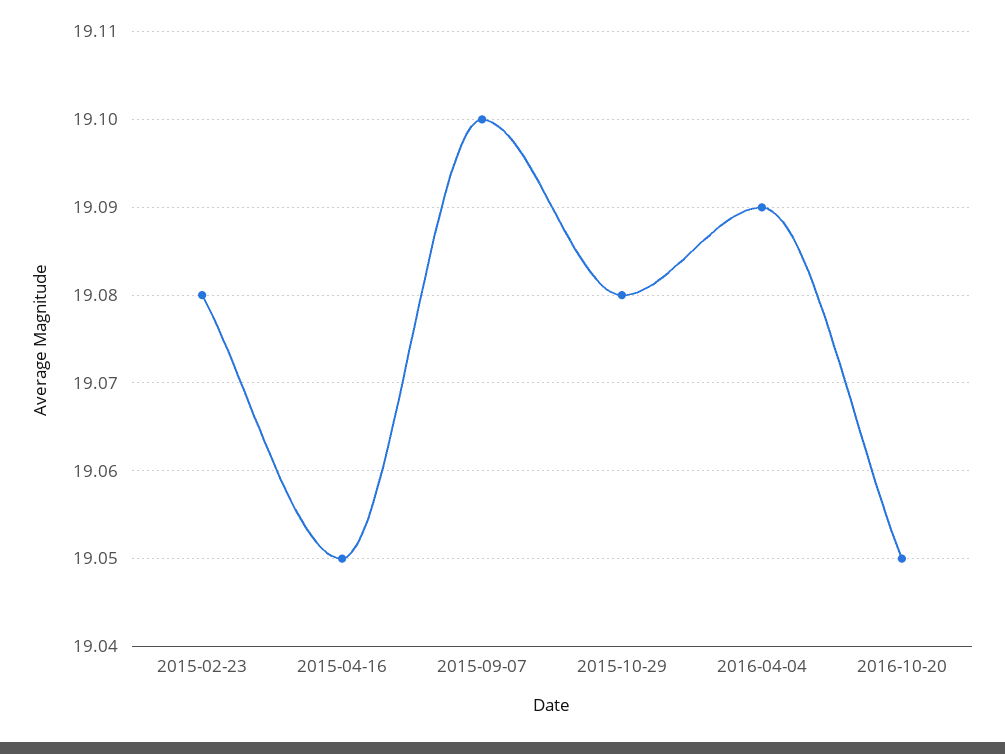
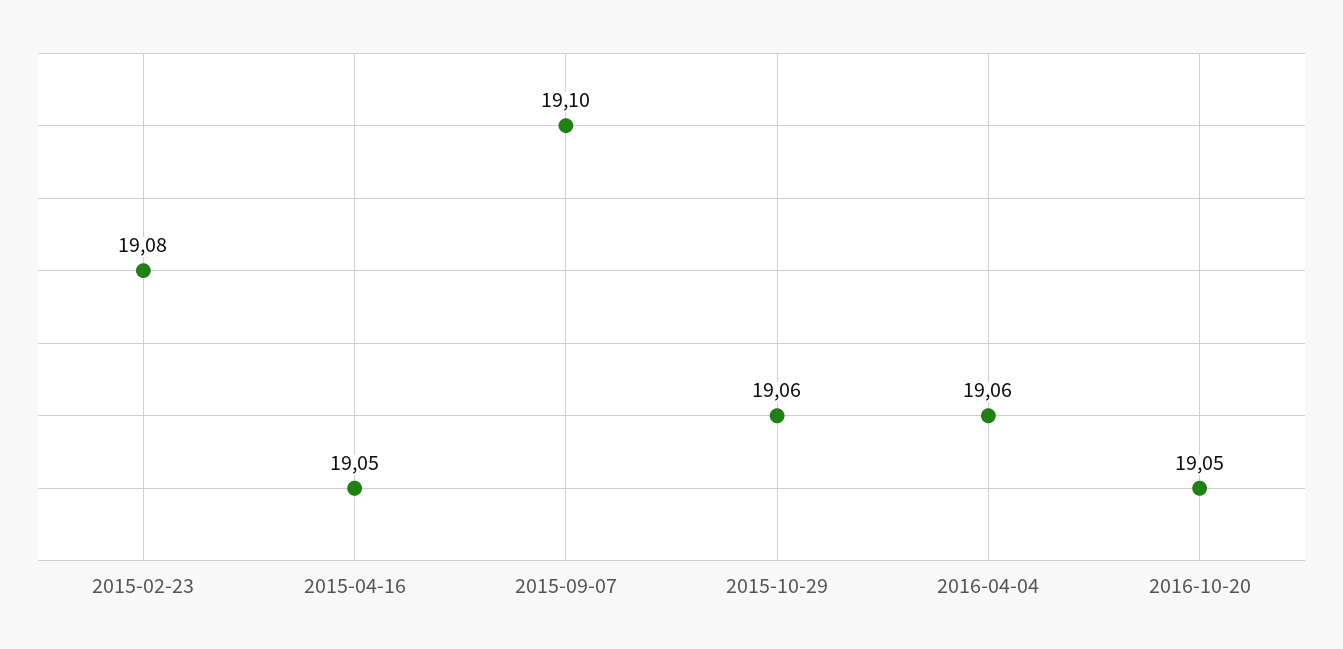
  {
    "2015-02-23": 19.08,
    "2015-04-16": 19.05,
    "2015-09-07": 19.1,
-   "2015-10-29": 19.08,
+   "2015-10-29": 19.06,
-   "2016-04-04": 19.09,
+   "2016-04-04": 19.06,
    "2016-10-20": 19.05
  }

